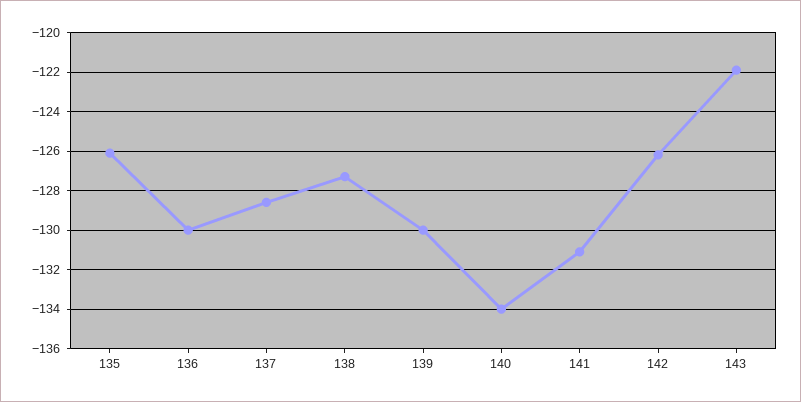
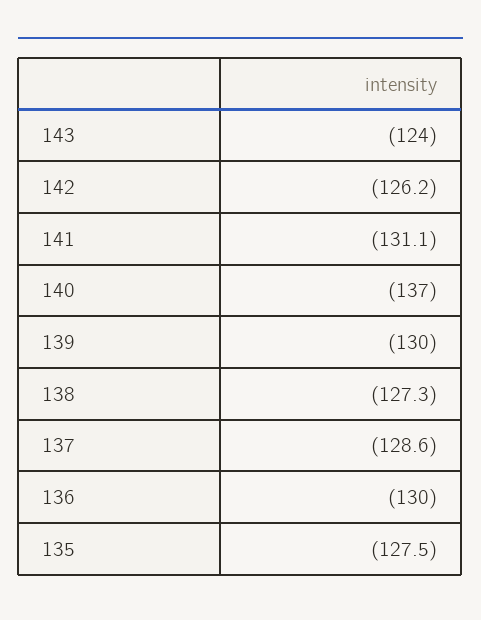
  {
-   "135": -126,
+   "135": -127.5,
    "136": -130,
    "137": -128.6,
    "138": -127.3,
    "139": -130,
-   "140": -134,
+   "140": -137,
    "141": -131.1,
    "142": -126.2,
-   "143": -122
+   "143": -124
  }

